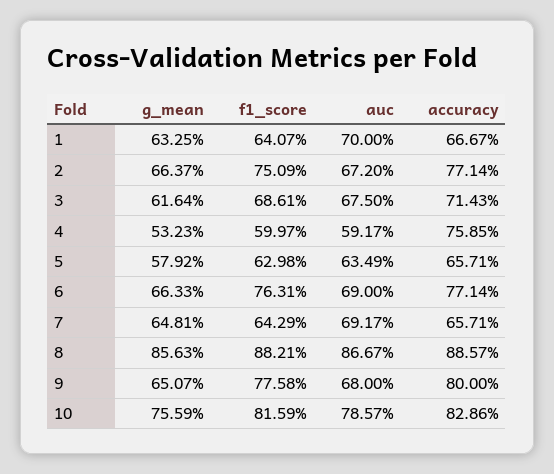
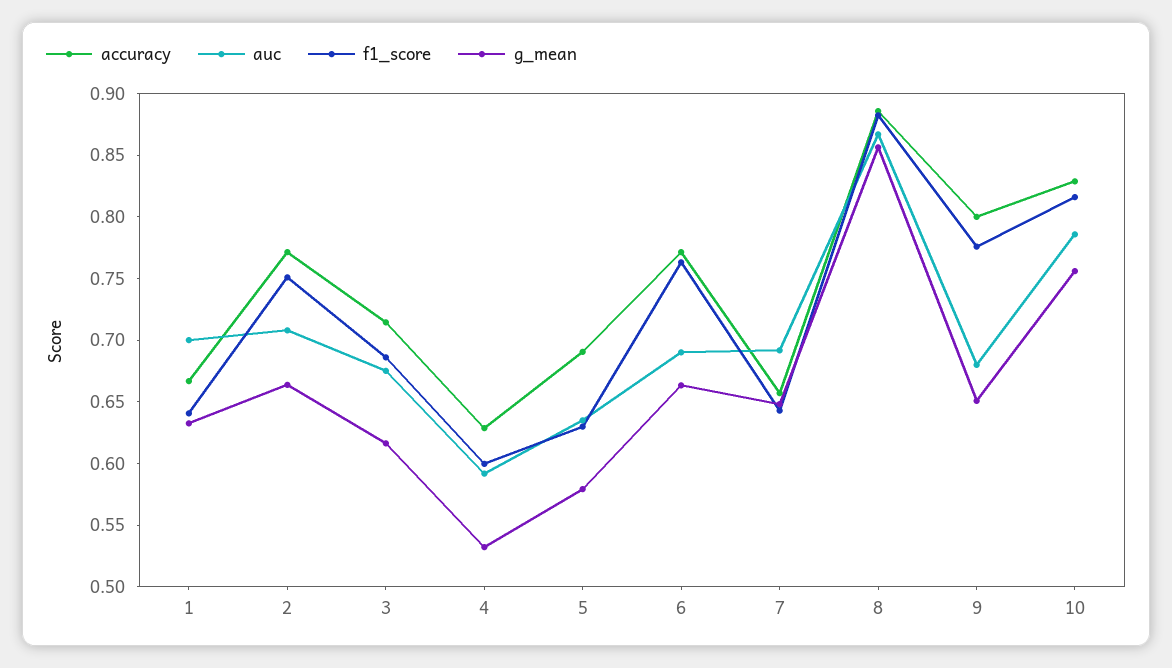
  {
    "g_mean": {
      "1": 0.6325,
      "2": 0.6637,
      "3": 0.6164,
      "4": 0.5323,
      "5": 0.5792,
      "6": 0.6633,
      "7": 0.6481,
      "8": 0.8563,
      "9": 0.6507,
      "10": 0.7559
    },
    "f1_score": {
      "1": 0.6407,
      "2": 0.7509,
      "3": 0.6861,
      "4": 0.5997,
      "5": 0.6298,
      "6": 0.7631,
      "7": 0.6429,
      "8": 0.8821,
      "9": 0.7758,
      "10": 0.8159
    },
    "auc": {
      "1": 0.7,
-     "2": 0.672,
+     "2": 0.71,
      "3": 0.675,
      "4": 0.5917,
      "5": 0.6349,
      "6": 0.69,
      "7": 0.6917,
      "8": 0.8667,
      "9": 0.68,
      "10": 0.7857
    },
    "accuracy": {
      "1": 0.6667,
      "2": 0.7714,
      "3": 0.7143,
-     "4": 0.7585,
+     "4": 0.63,
-     "5": 0.6571,
+     "5": 0.69,
      "6": 0.7714,
      "7": 0.6571,
      "8": 0.8857,
      "9": 0.8,
      "10": 0.8286
    }
  }

